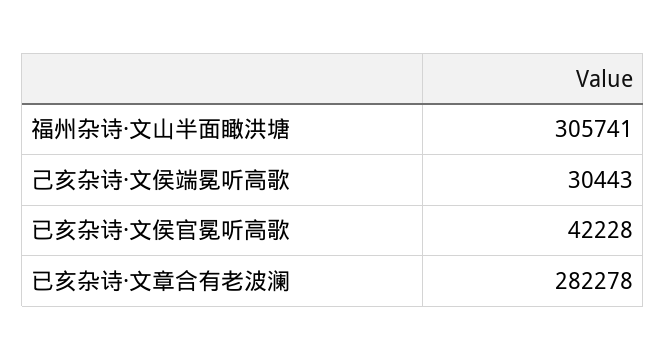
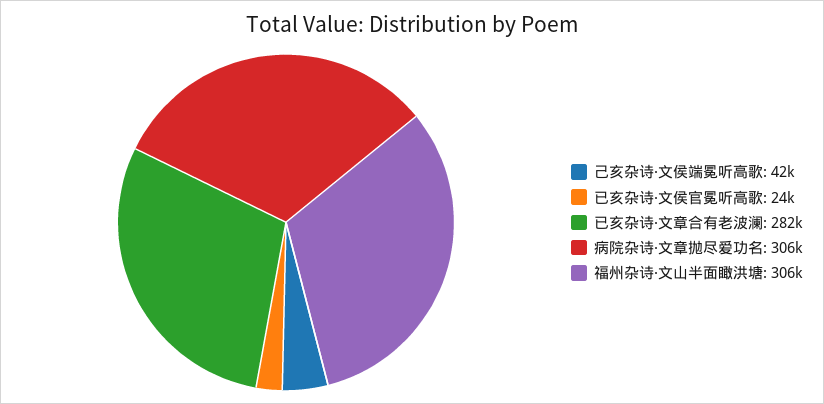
  {
    "福州杂诗·文山半面瞰洪塘": 305741,
-   "己亥杂诗·文侯端冕听高歌": 30443,
+   "己亥杂诗·文侯端冕听高歌": 42000,
-   "已亥杂诗·文侯官冕听高歌": 42228,
+   "已亥杂诗·文侯官冕听高歌": 24000,
-   "已亥杂诗·文章合有老波澜": 282278
+   "已亥杂诗·文章合有老波澜": 282278,
+   "病院杂诗·文章抛尽爱功名": 306000
  }

